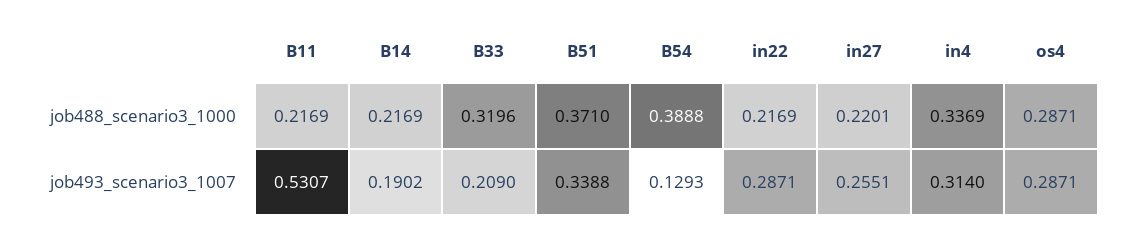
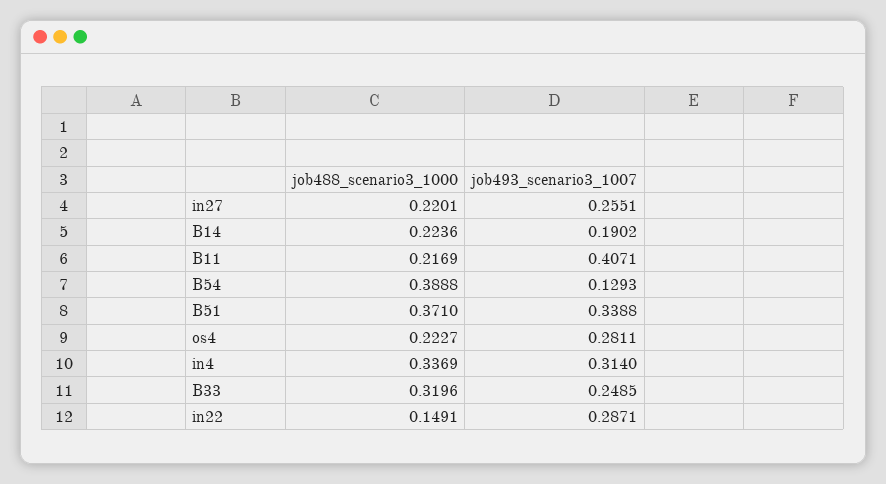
  {
    "B11": {
      "job488_scenario3_1000": 0.2169,
-     "job493_scenario3_1007": 0.5307
+     "job493_scenario3_1007": 0.4071
    },
    "B14": {
-     "job488_scenario3_1000": 0.2169,
+     "job488_scenario3_1000": 0.2236,
      "job493_scenario3_1007": 0.1902
    },
    "B33": {
      "job488_scenario3_1000": 0.3196,
-     "job493_scenario3_1007": 0.209
+     "job493_scenario3_1007": 0.2485
    },
    "B51": {
      "job488_scenario3_1000": 0.371,
      "job493_scenario3_1007": 0.3388
    },
    "B54": {
      "job488_scenario3_1000": 0.3888,
      "job493_scenario3_1007": 0.1293
    },
    "in22": {
-     "job488_scenario3_1000": 0.2169,
+     "job488_scenario3_1000": 0.1491,
      "job493_scenario3_1007": 0.2871
    },
    "in27": {
      "job488_scenario3_1000": 0.2201,
      "job493_scenario3_1007": 0.2551
    },
    "in4": {
      "job488_scenario3_1000": 0.3369,
      "job493_scenario3_1007": 0.314
    },
    "os4": {
-     "job488_scenario3_1000": 0.2871,
+     "job488_scenario3_1000": 0.2227,
-     "job493_scenario3_1007": 0.2871
+     "job493_scenario3_1007": 0.2811
    }
  }

